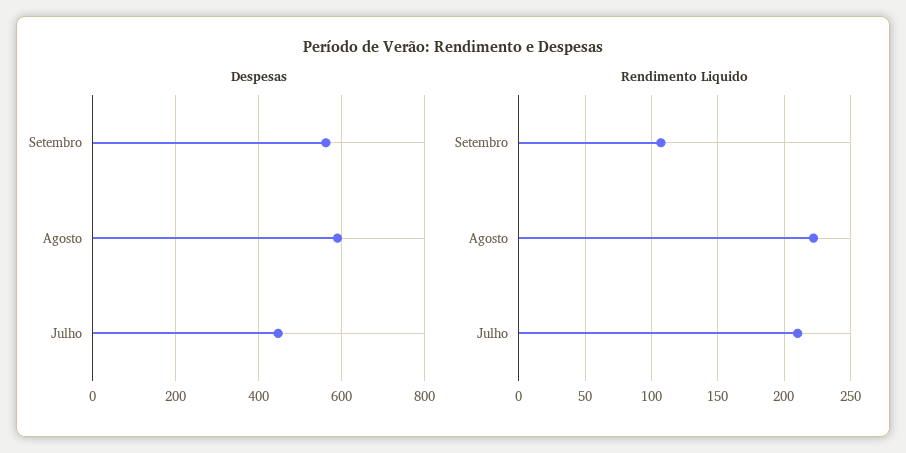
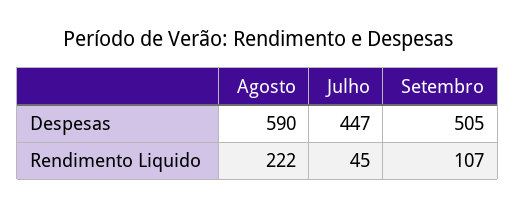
  {
    "Despesas": {
-     "Setembro": 560,
+     "Setembro": 505,
      "Agosto": 590,
      "Julho": 447
    },
    "Rendimento Liquido": {
      "Setembro": 107,
      "Agosto": 222,
-     "Julho": 210
+     "Julho": 45
    }
  }

